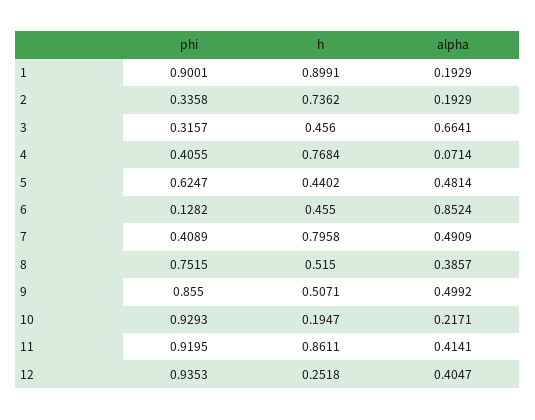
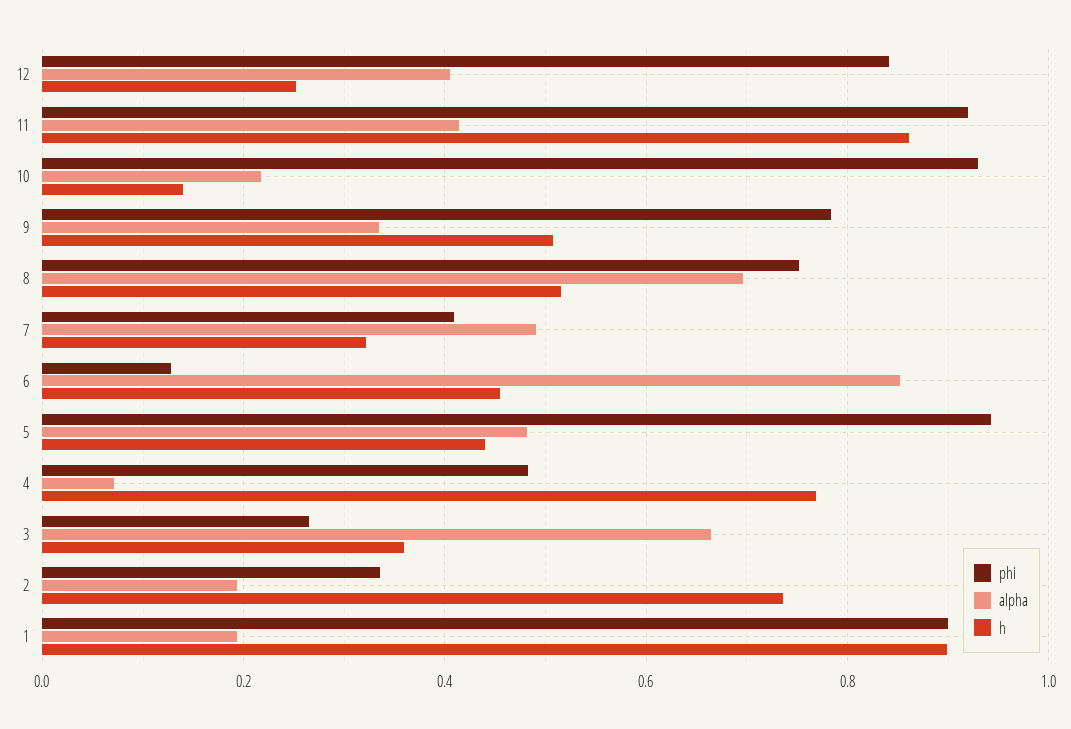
  {
    "phi": {
      "1": 0.9001,
      "2": 0.3358,
-     "3": 0.3157,
+     "3": 0.26,
-     "4": 0.4055,
+     "4": 0.48,
-     "5": 0.6247,
+     "5": 0.94,
      "6": 0.1282,
      "7": 0.4089,
      "8": 0.7515,
-     "9": 0.855,
+     "9": 0.78,
      "10": 0.9293,
      "11": 0.9195,
-     "12": 0.9353
+     "12": 0.84
    },
    "h": {
      "1": 0.8991,
      "2": 0.7362,
-     "3": 0.456,
+     "3": 0.36,
      "4": 0.7684,
      "5": 0.4402,
      "6": 0.455,
-     "7": 0.7958,
+     "7": 0.32,
      "8": 0.515,
      "9": 0.5071,
-     "10": 0.1947,
+     "10": 0.14,
      "11": 0.8611,
      "12": 0.2518
    },
    "alpha": {
      "1": 0.1929,
      "2": 0.1929,
      "3": 0.6641,
      "4": 0.0714,
      "5": 0.4814,
      "6": 0.8524,
      "7": 0.4909,
-     "8": 0.3857,
+     "8": 0.7,
-     "9": 0.4992,
+     "9": 0.34,
      "10": 0.2171,
      "11": 0.4141,
      "12": 0.4047
    }
  }

